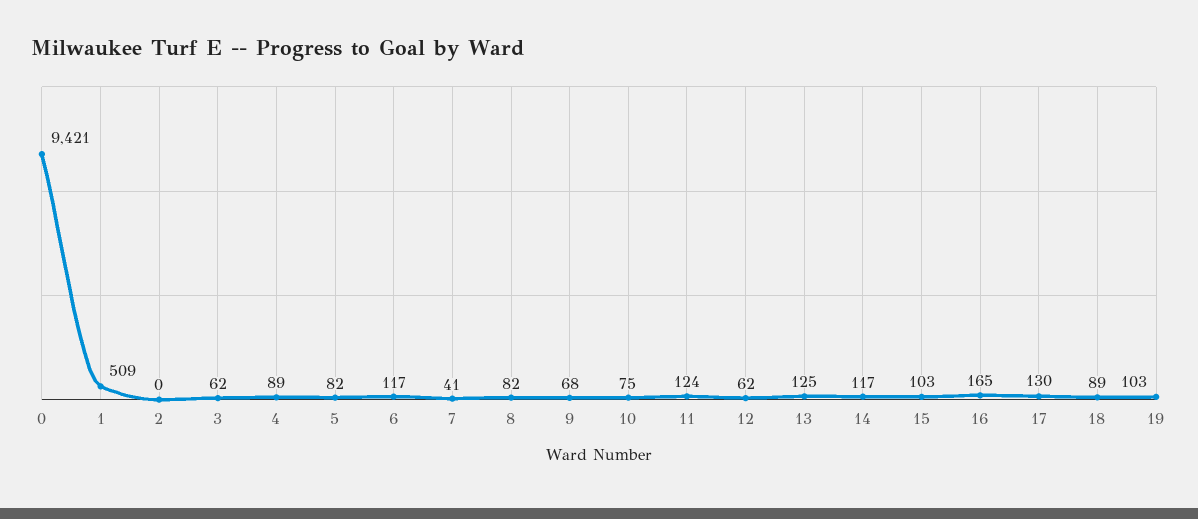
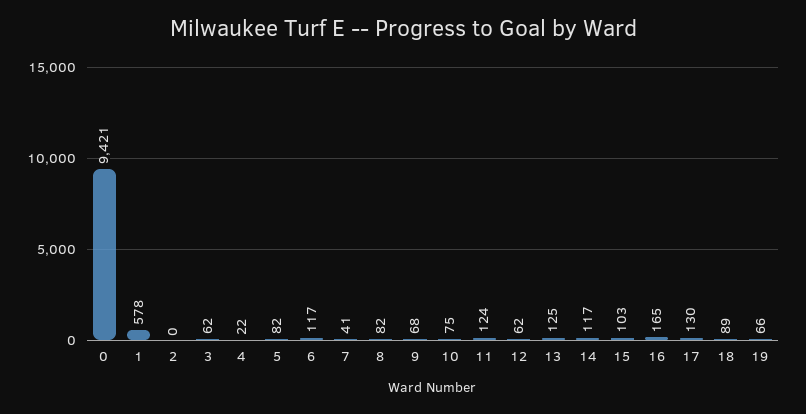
  {
    "0": 9421,
-   "1": 509,
+   "1": 578,
    "2": 0,
    "3": 62,
-   "4": 89,
+   "4": 22,
    "5": 82,
    "6": 117,
    "7": 41,
    "8": 82,
    "9": 68,
    "10": 75,
    "11": 124,
    "12": 62,
    "13": 125,
    "14": 117,
    "15": 103,
    "16": 165,
    "17": 130,
    "18": 89,
-   "19": 103
+   "19": 66
  }

